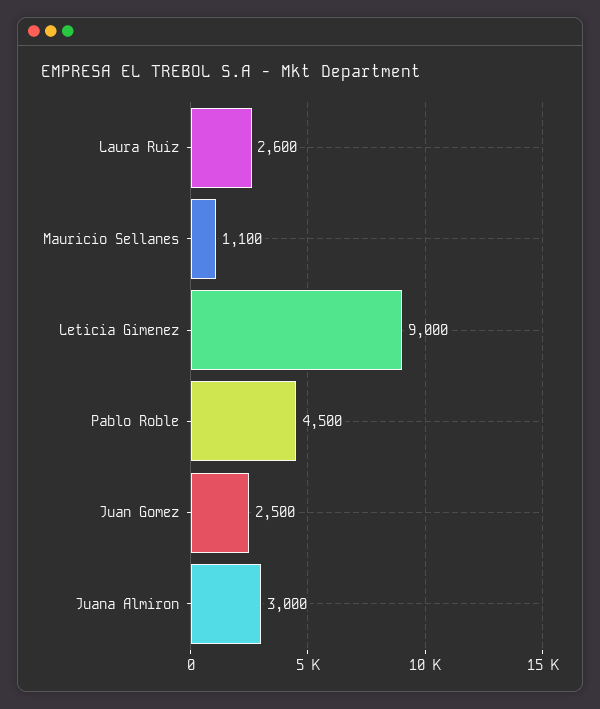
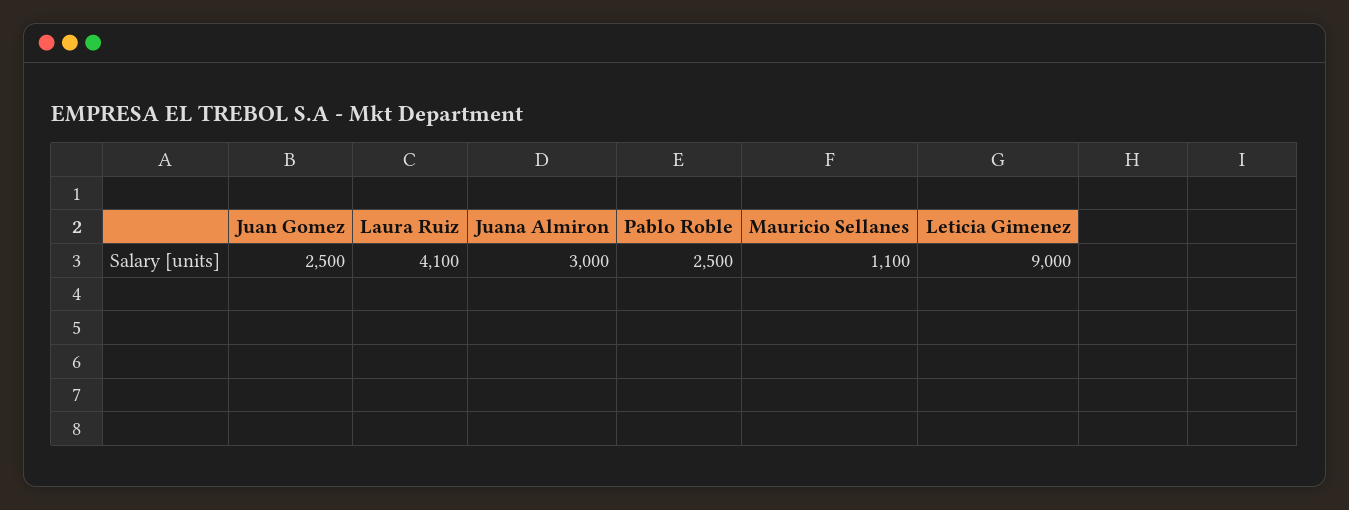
  {
-   "Laura Ruiz": 2600,
+   "Laura Ruiz": 4100,
    "Mauricio Sellanes": 1100,
    "Leticia Gimenez": 9000,
-   "Pablo Roble": 4500,
+   "Pablo Roble": 2500,
    "Juan Gomez": 2500,
    "Juana Almiron": 3000
  }

